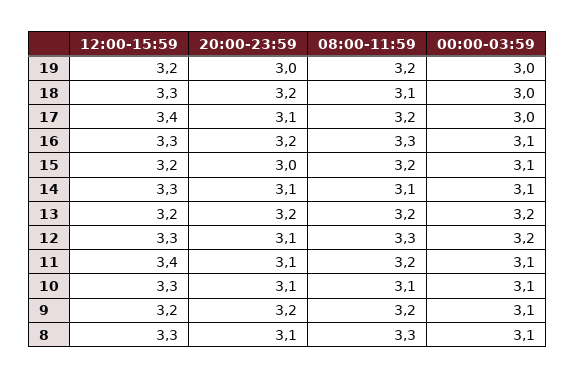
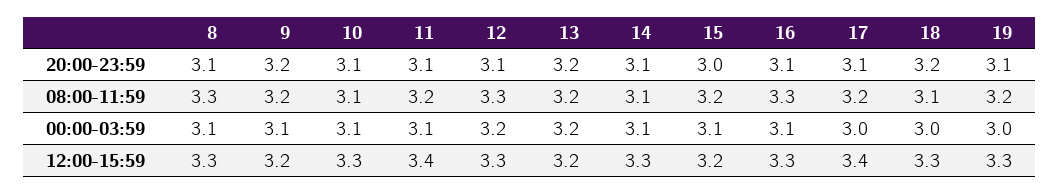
  {
    "12:00-15:59": {
-     "19": 3.2,
+     "19": 3.3,
      "18": 3.3,
      "17": 3.4,
      "16": 3.3,
      "15": 3.2,
      "14": 3.3,
      "13": 3.2,
      "12": 3.3,
      "11": 3.4,
      "10": 3.3,
      "9": 3.2,
      "8": 3.3
    },
    "20:00-23:59": {
-     "19": 3,
+     "19": 3.1,
      "18": 3.2,
      "17": 3.1,
-     "16": 3.2,
+     "16": 3.1,
      "15": 3,
      "14": 3.1,
      "13": 3.2,
      "12": 3.1,
      "11": 3.1,
      "10": 3.1,
      "9": 3.2,
      "8": 3.1
    },
    "08:00-11:59": {
      "19": 3.2,
      "18": 3.1,
      "17": 3.2,
      "16": 3.3,
      "15": 3.2,
      "14": 3.1,
      "13": 3.2,
      "12": 3.3,
      "11": 3.2,
      "10": 3.1,
      "9": 3.2,
      "8": 3.3
    },
    "00:00-03:59": {
      "19": 3,
      "18": 3,
      "17": 3,
      "16": 3.1,
      "15": 3.1,
      "14": 3.1,
      "13": 3.2,
      "12": 3.2,
      "11": 3.1,
      "10": 3.1,
      "9": 3.1,
      "8": 3.1
    }
  }

